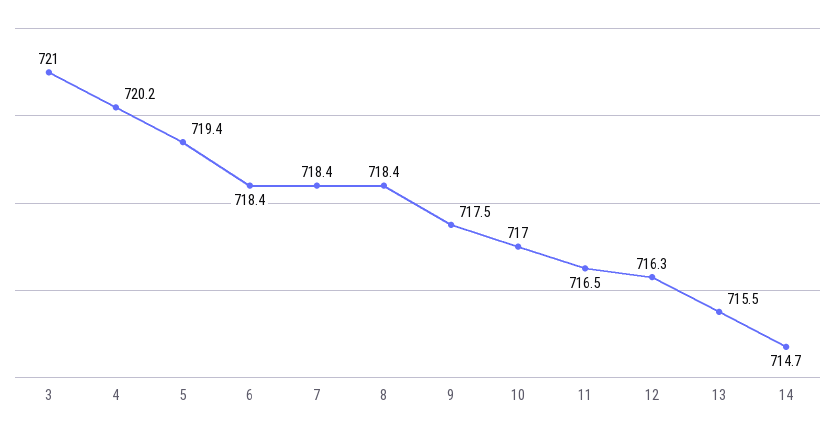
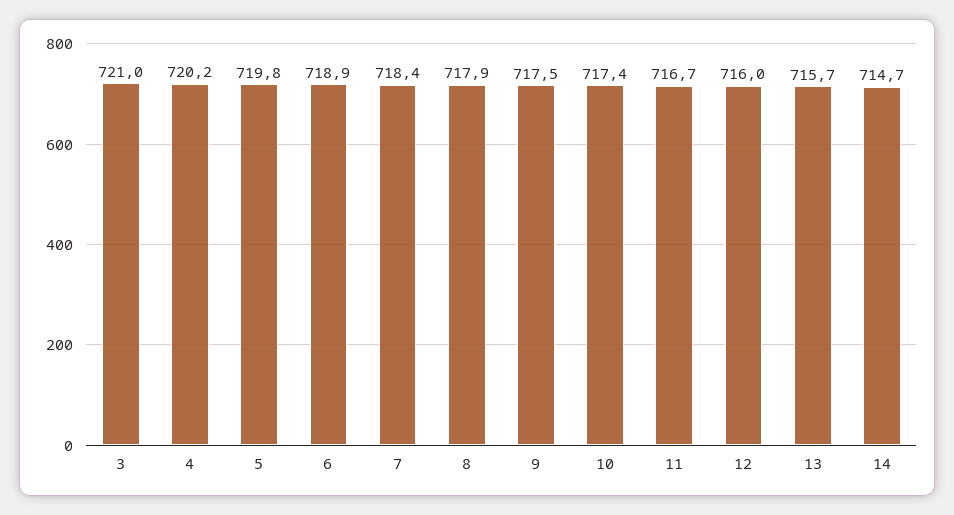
  {
    "3": 721,
    "4": 720.2,
-   "5": 719.4,
+   "5": 719.8,
-   "6": 718.4,
+   "6": 718.9,
    "7": 718.4,
-   "8": 718.4,
+   "8": 717.9,
    "9": 717.5,
-   "10": 717,
+   "10": 717.4,
-   "11": 716.5,
+   "11": 716.7,
-   "12": 716.3,
+   "12": 716,
-   "13": 715.5,
+   "13": 715.7,
    "14": 714.7
  }

